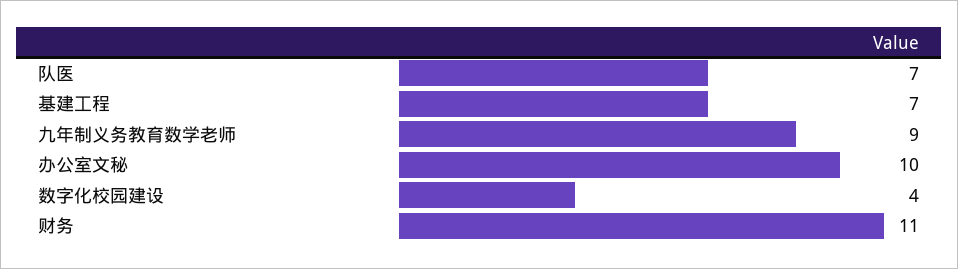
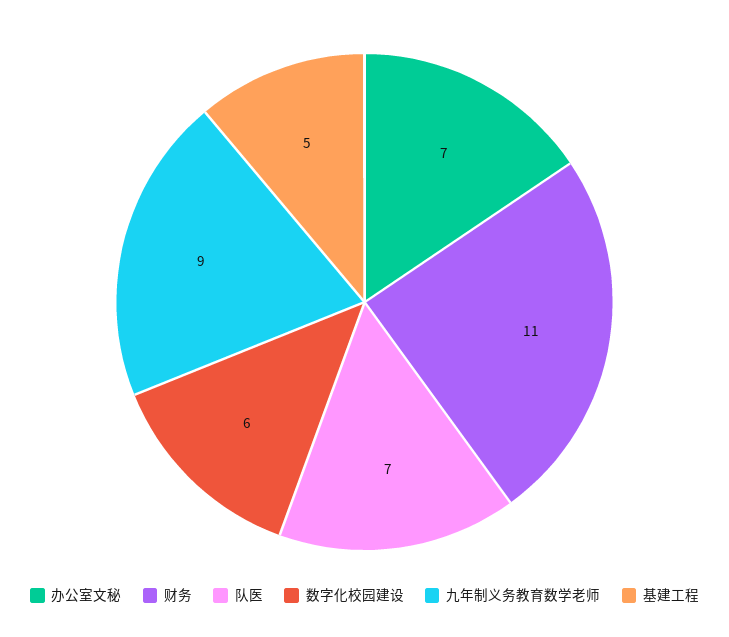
  {
    "队医": 7,
-   "基建工程": 7,
+   "基建工程": 5,
    "九年制义务教育数学老师": 9,
-   "办公室文秘": 10,
+   "办公室文秘": 7,
-   "数字化校园建设": 4,
+   "数字化校园建设": 6,
    "财务": 11
  }

